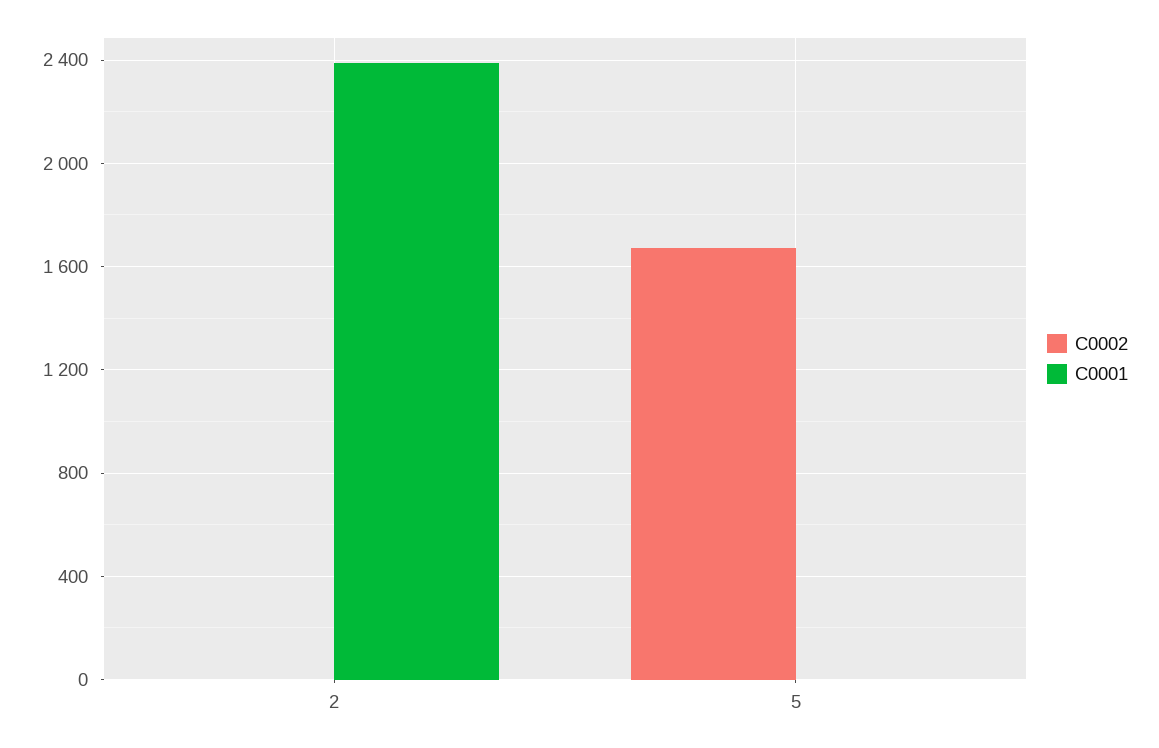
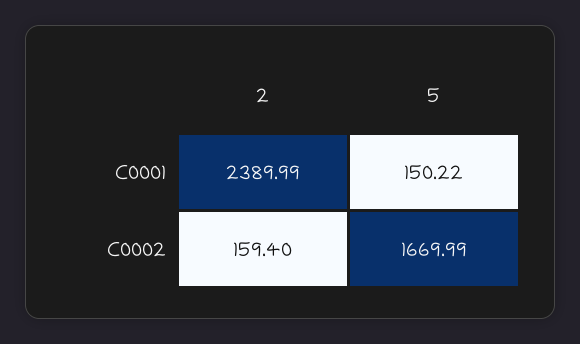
  {
    "C0002": {
-     "2": 0,
+     "2": 159.4,
      "5": 1669.99
    },
    "C0001": {
      "2": 2389.99,
-     "5": 0
+     "5": 150.22
    }
  }

